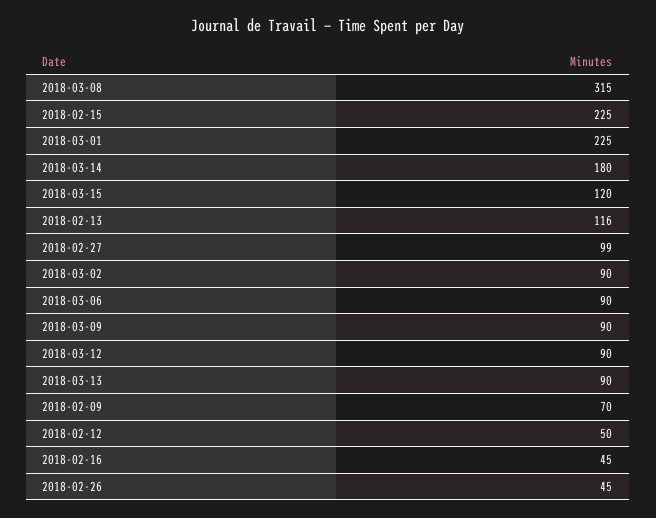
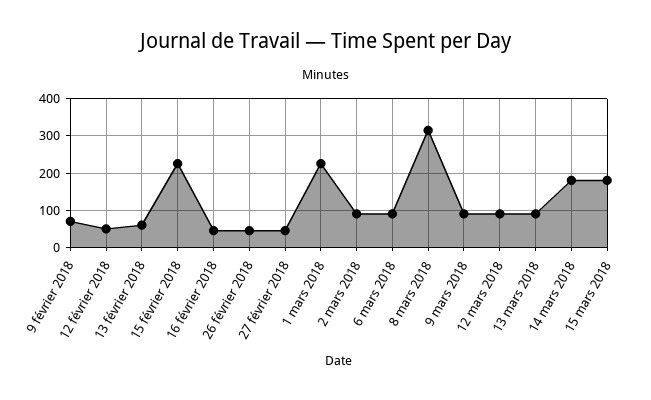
  {
    "2018-03-08": 315,
    "2018-02-15": 225,
    "2018-03-01": 225,
    "2018-03-14": 180,
-   "2018-03-15": 120,
+   "2018-03-15": 180,
-   "2018-02-13": 116,
+   "2018-02-13": 60,
-   "2018-02-27": 99,
+   "2018-02-27": 40,
    "2018-03-02": 90,
    "2018-03-06": 90,
    "2018-03-09": 90,
    "2018-03-12": 90,
    "2018-03-13": 90,
    "2018-02-09": 70,
    "2018-02-12": 50,
    "2018-02-16": 45,
    "2018-02-26": 45
  }

